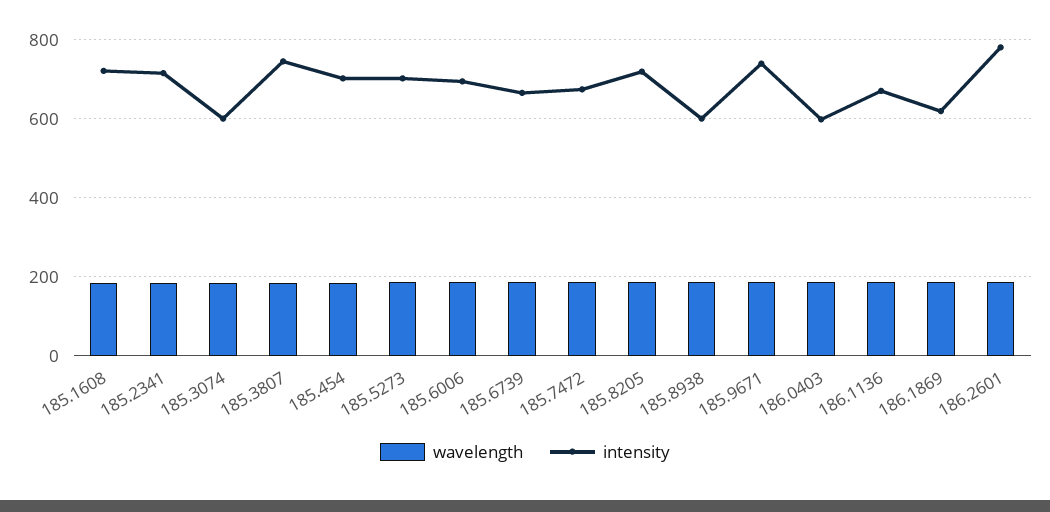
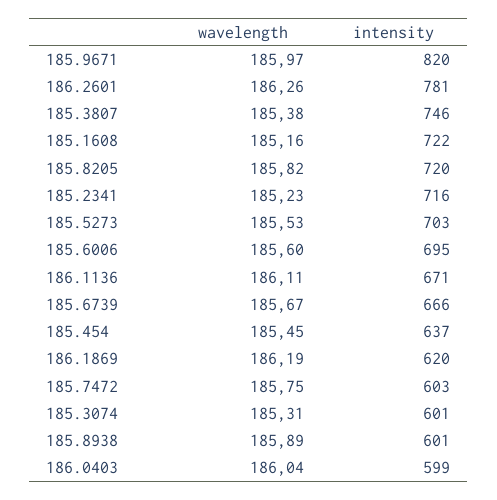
  {
    "wavelength": {
      "185.1608": 185.16,
      "185.2341": 185.23,
      "185.3074": 185.31,
      "185.3807": 185.38,
      "185.454": 185.45,
      "185.5273": 185.53,
      "185.6006": 185.6,
      "185.6739": 185.67,
      "185.7472": 185.75,
      "185.8205": 185.82,
      "185.8938": 185.89,
      "185.9671": 185.97,
      "186.0403": 186.04,
      "186.1136": 186.11,
      "186.1869": 186.19,
      "186.2601": 186.26
    },
    "intensity": {
      "185.1608": 722,
      "185.2341": 716,
      "185.3074": 601,
      "185.3807": 746,
-     "185.454": 700,
+     "185.454": 637,
      "185.5273": 703,
      "185.6006": 695,
      "185.6739": 666,
-     "185.7472": 680,
+     "185.7472": 603,
      "185.8205": 720,
      "185.8938": 601,
-     "185.9671": 740,
+     "185.9671": 820,
      "186.0403": 599,
      "186.1136": 671,
      "186.1869": 620,
      "186.2601": 781
    }
  }

